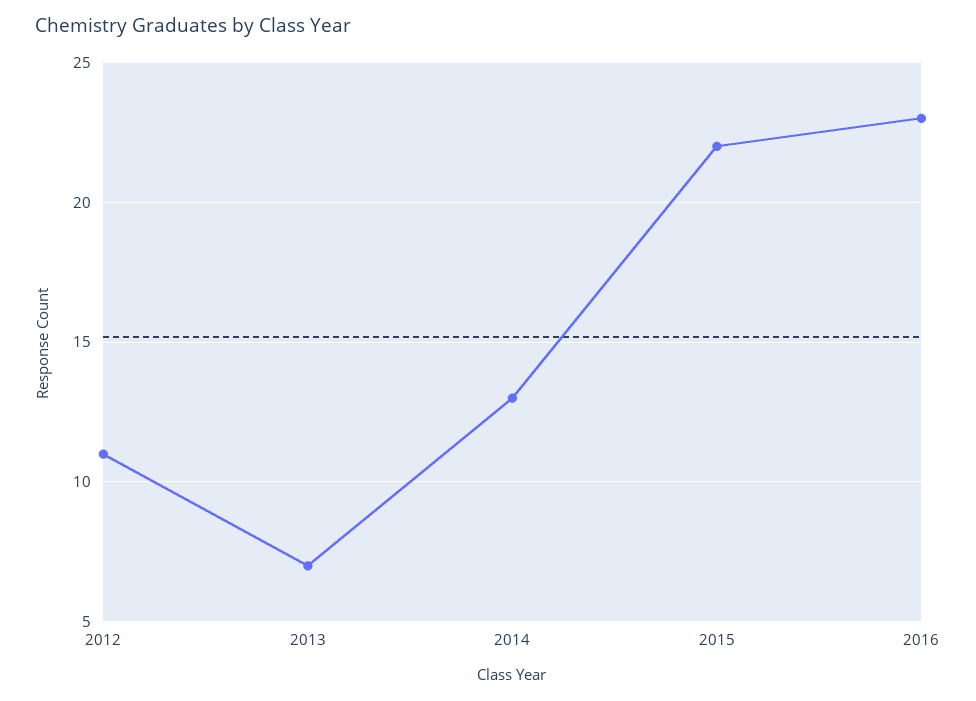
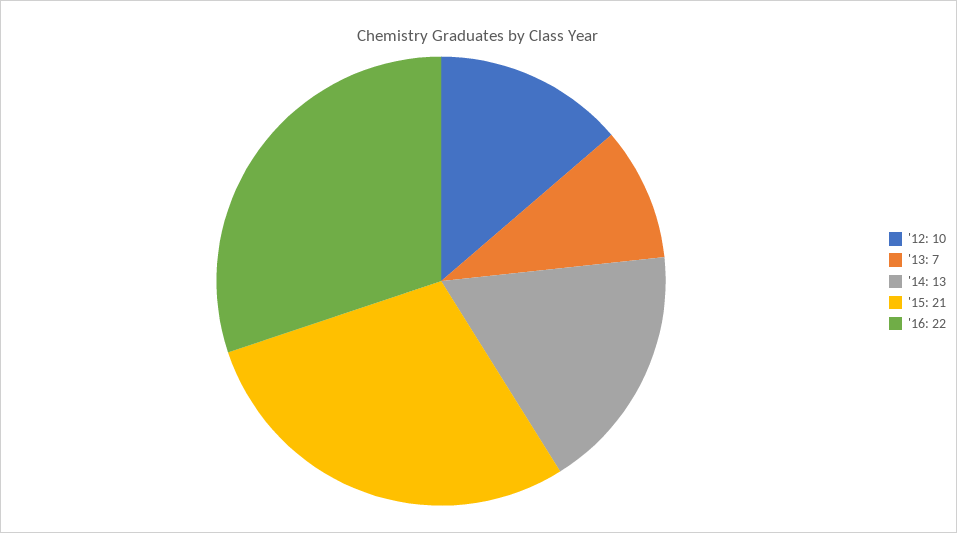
  {
-   "2012": 11,
+   "2012": 10,
    "2013": 7,
    "2014": 13,
-   "2015": 22,
+   "2015": 21,
-   "2016": 23
+   "2016": 22
  }

